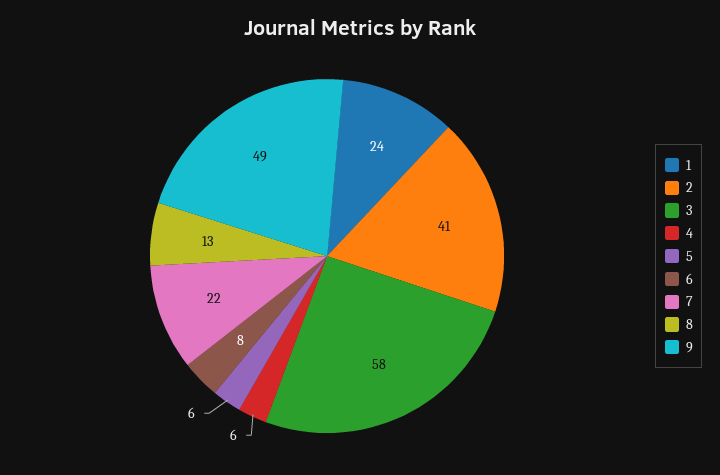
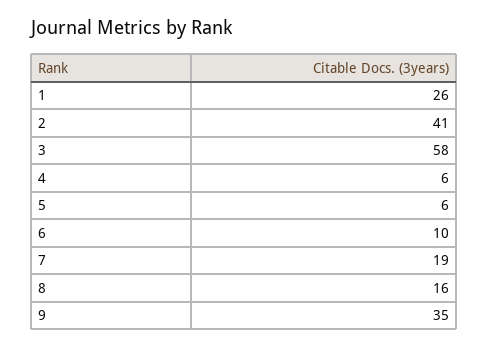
  {
-   "1": 24,
+   "1": 26,
    "2": 41,
    "3": 58,
    "4": 6,
    "5": 6,
-   "6": 8,
+   "6": 10,
-   "7": 22,
+   "7": 19,
-   "8": 13,
+   "8": 16,
-   "9": 49
+   "9": 35
  }

